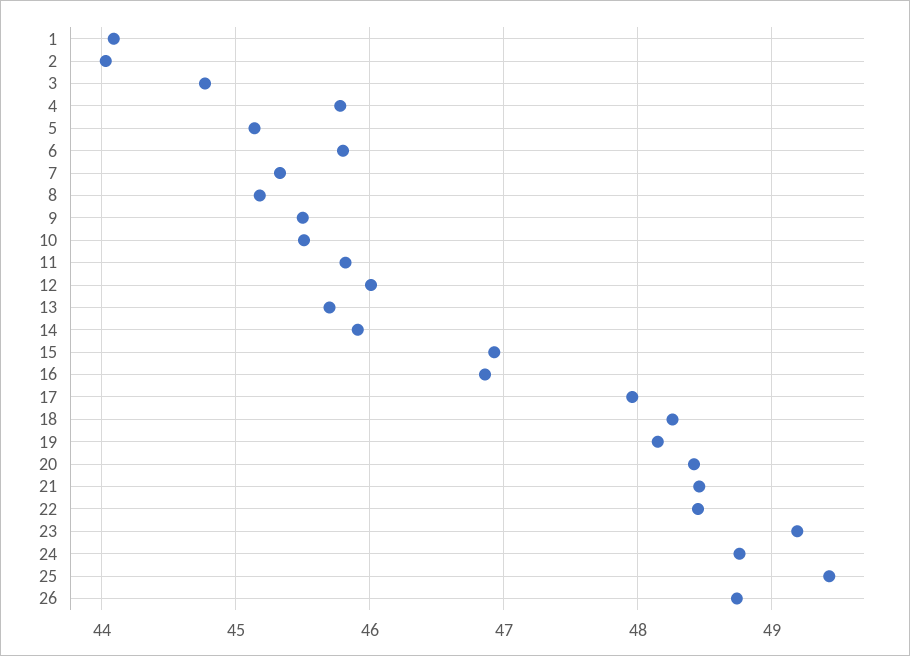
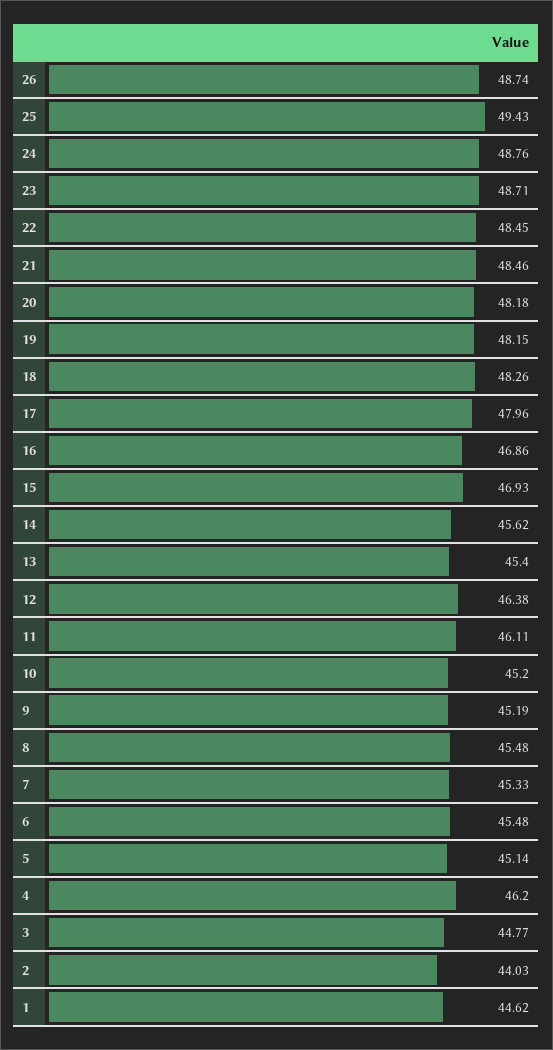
  {
-   "1": 44.1,
+   "1": 44.62,
    "2": 44.03,
    "3": 44.77,
-   "4": 45.8,
+   "4": 46.2,
    "5": 45.14,
-   "6": 45.8,
+   "6": 45.48,
    "7": 45.33,
-   "8": 45.2,
+   "8": 45.48,
-   "9": 45.5,
+   "9": 45.19,
-   "10": 45.5,
+   "10": 45.2,
-   "11": 45.8,
+   "11": 46.11,
-   "12": 46,
+   "12": 46.38,
-   "13": 45.7,
+   "13": 45.4,
-   "14": 45.9,
+   "14": 45.62,
    "15": 46.93,
    "16": 46.86,
    "17": 47.96,
    "18": 48.26,
    "19": 48.15,
-   "20": 48.4,
+   "20": 48.18,
    "21": 48.46,
    "22": 48.45,
-   "23": 49.2,
+   "23": 48.71,
    "24": 48.76,
    "25": 49.43,
    "26": 48.74
  }

